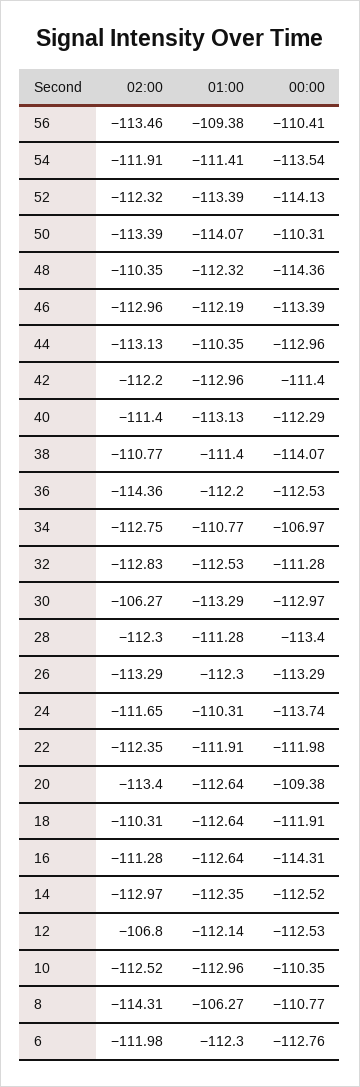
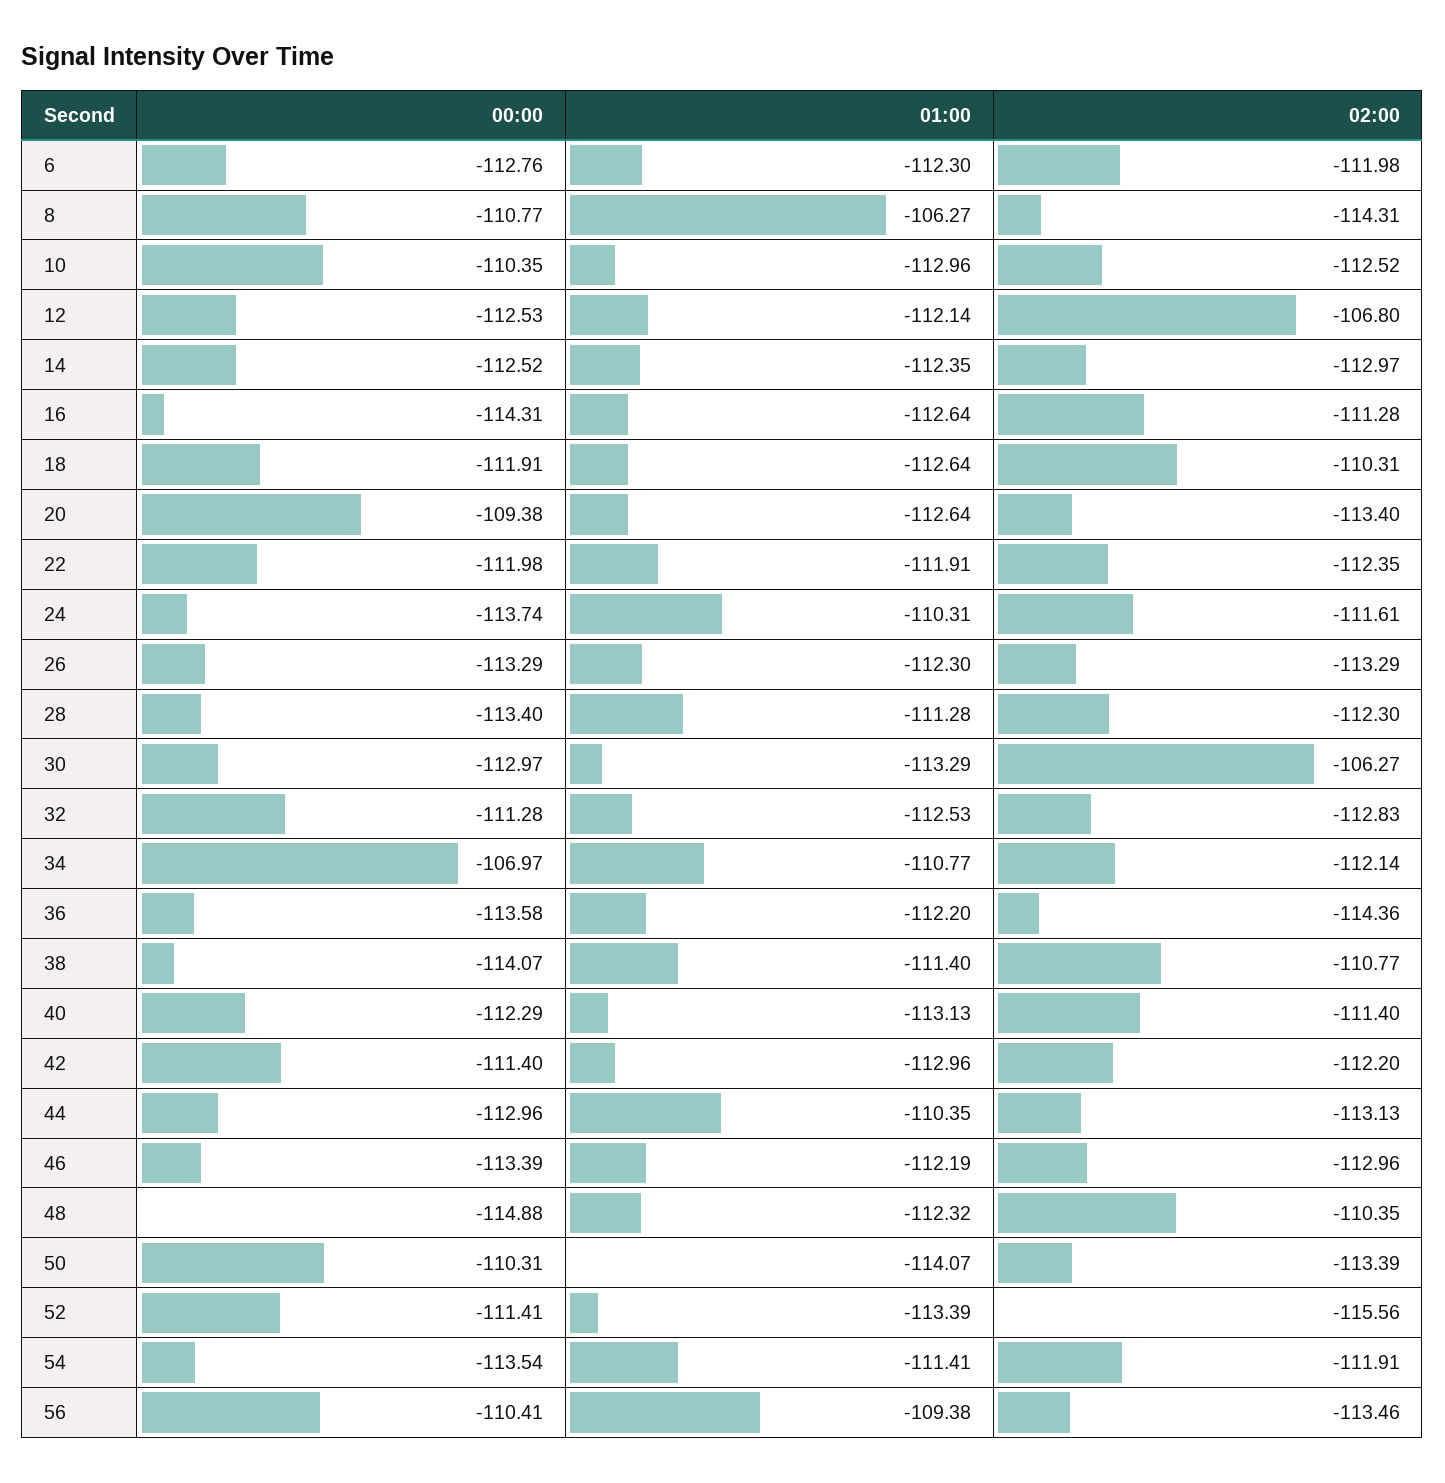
  {
    "02:00": {
      "56": -113.46,
      "54": -111.91,
-     "52": -112.32,
+     "52": -115.56,
      "50": -113.39,
      "48": -110.35,
      "46": -112.96,
      "44": -113.13,
      "42": -112.2,
      "40": -111.4,
      "38": -110.77,
      "36": -114.36,
-     "34": -112.75,
+     "34": -112.14,
      "32": -112.83,
      "30": -106.27,
      "28": -112.3,
      "26": -113.29,
-     "24": -111.65,
+     "24": -111.61,
      "22": -112.35,
      "20": -113.4,
      "18": -110.31,
      "16": -111.28,
      "14": -112.97,
      "12": -106.8,
      "10": -112.52,
      "8": -114.31,
      "6": -111.98
    },
    "01:00": {
      "56": -109.38,
      "54": -111.41,
      "52": -113.39,
      "50": -114.07,
      "48": -112.32,
      "46": -112.19,
      "44": -110.35,
      "42": -112.96,
      "40": -113.13,
      "38": -111.4,
      "36": -112.2,
      "34": -110.77,
      "32": -112.53,
      "30": -113.29,
      "28": -111.28,
      "26": -112.3,
      "24": -110.31,
      "22": -111.91,
      "20": -112.64,
      "18": -112.64,
      "16": -112.64,
      "14": -112.35,
      "12": -112.14,
      "10": -112.96,
      "8": -106.27,
      "6": -112.3
    },
    "00:00": {
      "56": -110.41,
      "54": -113.54,
-     "52": -114.13,
+     "52": -111.41,
      "50": -110.31,
-     "48": -114.36,
+     "48": -114.88,
      "46": -113.39,
      "44": -112.96,
      "42": -111.4,
      "40": -112.29,
      "38": -114.07,
-     "36": -112.53,
+     "36": -113.58,
      "34": -106.97,
      "32": -111.28,
      "30": -112.97,
      "28": -113.4,
      "26": -113.29,
      "24": -113.74,
      "22": -111.98,
      "20": -109.38,
      "18": -111.91,
      "16": -114.31,
      "14": -112.52,
      "12": -112.53,
      "10": -110.35,
      "8": -110.77,
      "6": -112.76
    }
  }

